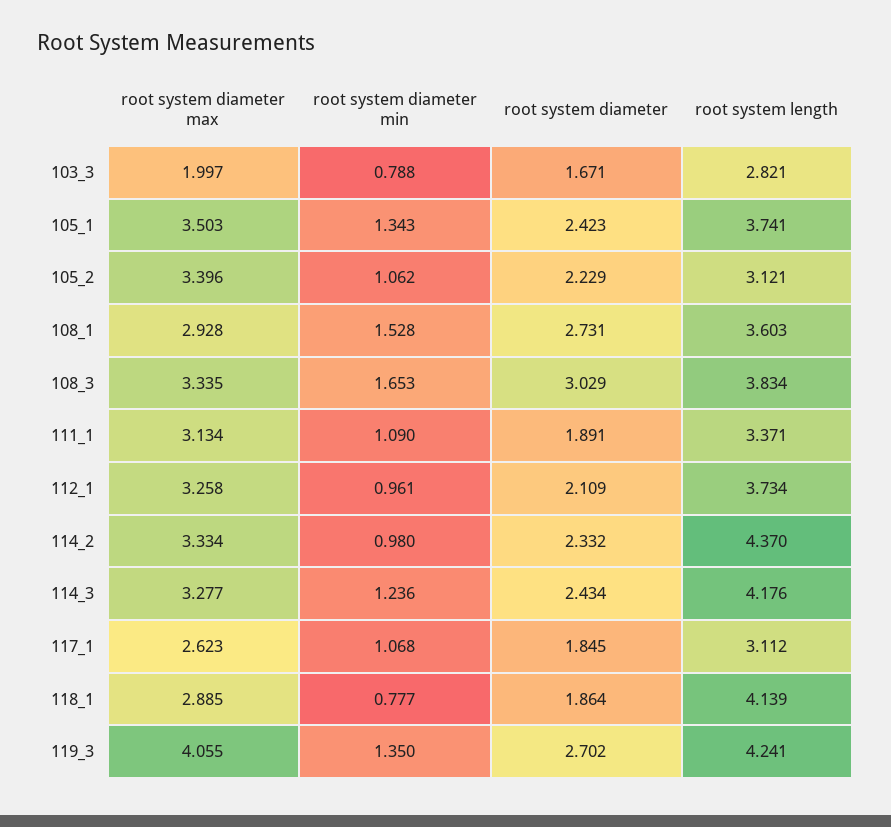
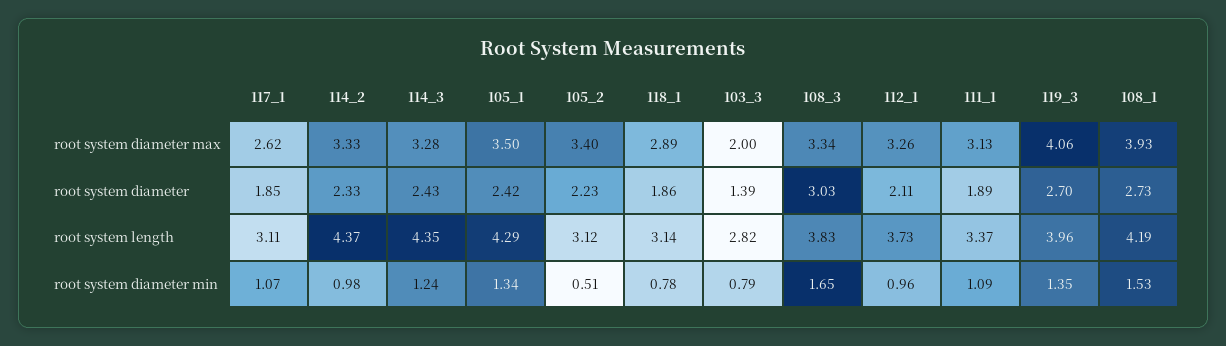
  {
    "root system diameter max": {
      "103_3": 1.997,
      "105_1": 3.503,
      "105_2": 3.396,
-     "108_1": 2.928,
+     "108_1": 3.93,
      "108_3": 3.335,
      "111_1": 3.134,
      "112_1": 3.258,
      "114_2": 3.334,
      "114_3": 3.277,
      "117_1": 2.623,
      "118_1": 2.885,
      "119_3": 4.055
    },
    "root system diameter min": {
      "103_3": 0.788,
      "105_1": 1.343,
-     "105_2": 1.062,
+     "105_2": 0.51,
      "108_1": 1.528,
      "108_3": 1.653,
      "111_1": 1.09,
      "112_1": 0.961,
      "114_2": 0.98,
      "114_3": 1.236,
      "117_1": 1.068,
      "118_1": 0.777,
      "119_3": 1.35
    },
    "root system diameter": {
-     "103_3": 1.671,
+     "103_3": 1.39,
      "105_1": 2.423,
      "105_2": 2.229,
      "108_1": 2.731,
      "108_3": 3.029,
      "111_1": 1.891,
      "112_1": 2.109,
      "114_2": 2.332,
      "114_3": 2.434,
      "117_1": 1.845,
      "118_1": 1.864,
      "119_3": 2.702
    },
    "root system length": {
      "103_3": 2.821,
-     "105_1": 3.741,
+     "105_1": 4.29,
      "105_2": 3.121,
-     "108_1": 3.603,
+     "108_1": 4.19,
      "108_3": 3.834,
      "111_1": 3.371,
      "112_1": 3.734,
      "114_2": 4.37,
-     "114_3": 4.176,
+     "114_3": 4.35,
      "117_1": 3.112,
-     "118_1": 4.139,
+     "118_1": 3.14,
-     "119_3": 4.241
+     "119_3": 3.96
    }
  }

